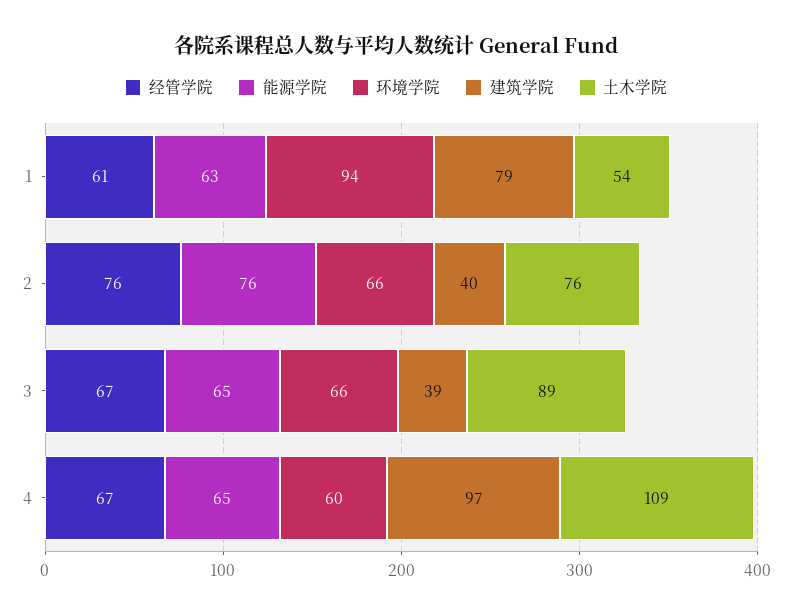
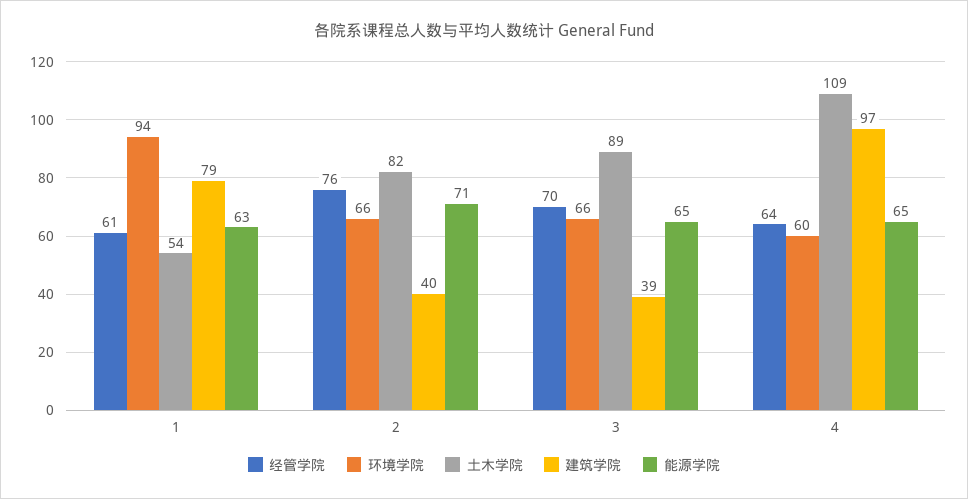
  {
    "经管学院": {
      "1": 61,
      "2": 76,
-     "3": 67,
+     "3": 70,
-     "4": 67
+     "4": 64
    },
    "能源学院": {
      "1": 63,
-     "2": 76,
+     "2": 71,
      "3": 65,
      "4": 65
    },
    "环境学院": {
      "1": 94,
      "2": 66,
      "3": 66,
      "4": 60
    },
    "建筑学院": {
      "1": 79,
      "2": 40,
      "3": 39,
      "4": 97
    },
    "土木学院": {
      "1": 54,
-     "2": 76,
+     "2": 82,
      "3": 89,
      "4": 109
    }
  }

